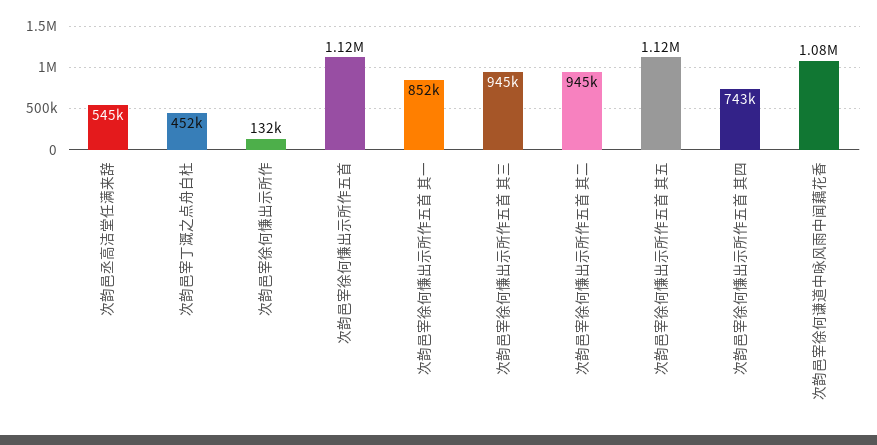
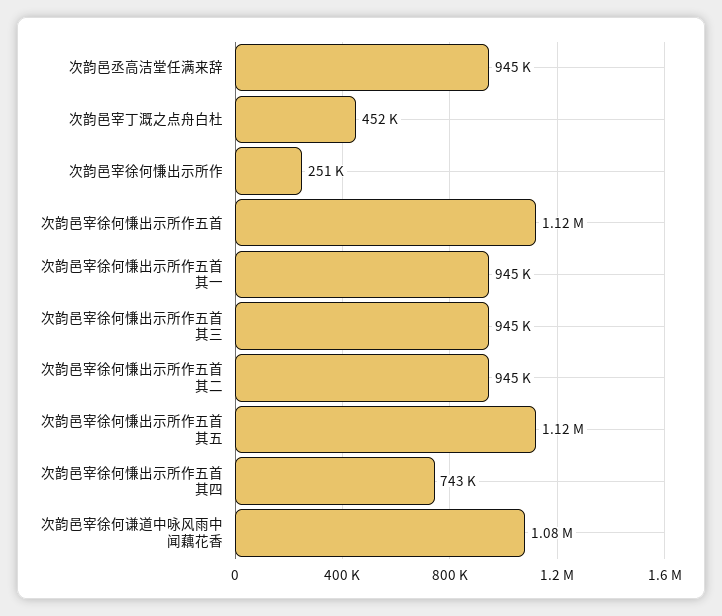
  {
-   "次韵邑丞高洁堂任满来辞": 545000,
+   "次韵邑丞高洁堂任满来辞": 945000,
    "次韵邑宰丁溉之点舟白杜": 452000,
-   "次韵邑宰徐何慊出示所作": 132000,
+   "次韵邑宰徐何慊出示所作": 251000,
    "次韵邑宰徐何慊出示所作五首": 1120000,
-   "次韵邑宰徐何慊出示所作五首 其一": 852000,
+   "次韵邑宰徐何慊出示所作五首 其一": 945000,
    "次韵邑宰徐何慊出示所作五首 其三": 945000,
    "次韵邑宰徐何慊出示所作五首 其二": 945000,
    "次韵邑宰徐何慊出示所作五首 其五": 1120000,
    "次韵邑宰徐何慊出示所作五首 其四": 743000,
    "次韵邑宰徐何谦道中咏风雨中闻藕花香": 1080000
  }

